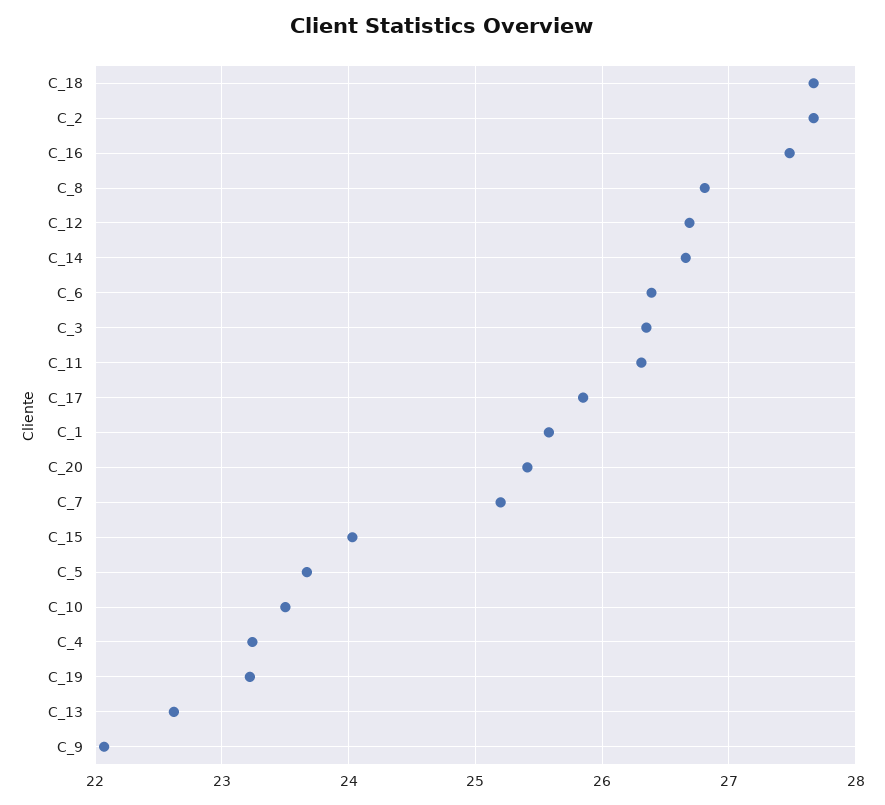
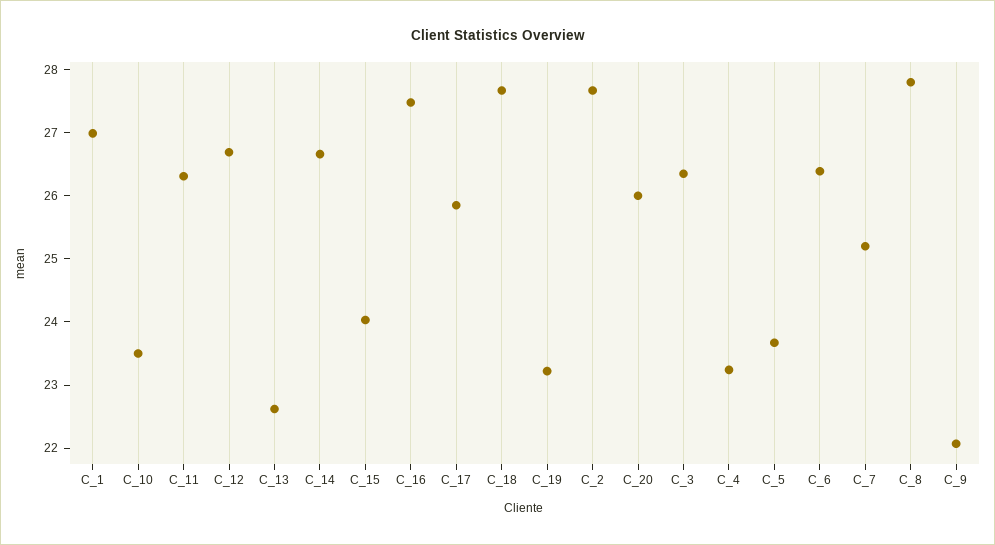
  {
    "C_18": 27.7,
    "C_2": 27.7,
    "C_16": 27.5,
-   "C_8": 26.8,
+   "C_8": 27.8,
    "C_12": 26.7,
    "C_14": 26.7,
    "C_6": 26.4,
    "C_3": 26.4,
    "C_11": 26.3,
    "C_17": 25.9,
-   "C_1": 25.6,
+   "C_1": 27,
-   "C_20": 25.4,
+   "C_20": 26,
    "C_7": 25.2,
    "C_15": 24,
    "C_5": 23.7,
    "C_10": 23.5,
    "C_4": 23.2,
    "C_19": 23.2,
    "C_13": 22.6,
    "C_9": 22.1
  }

